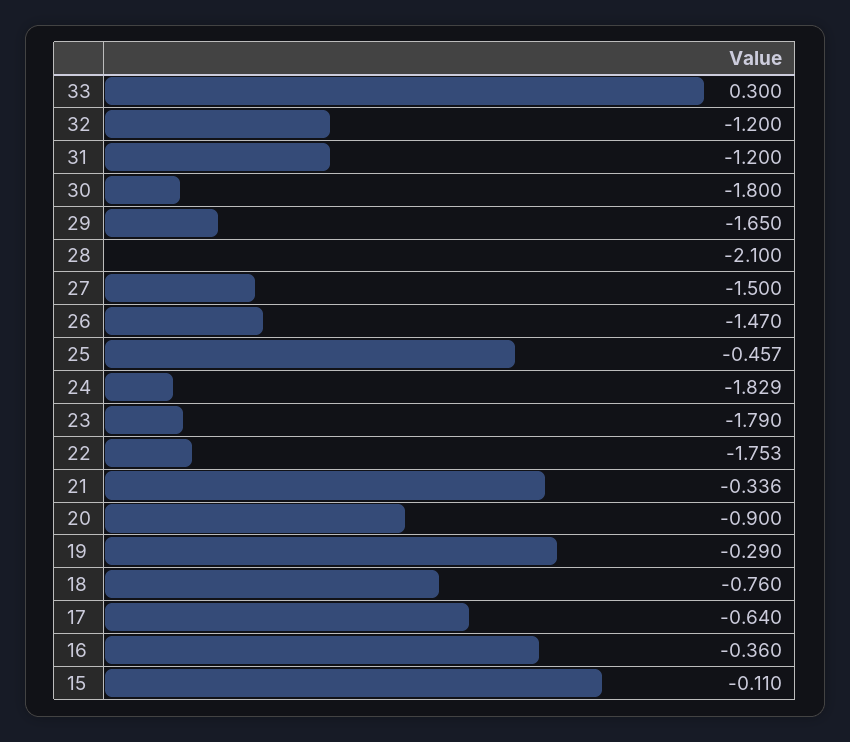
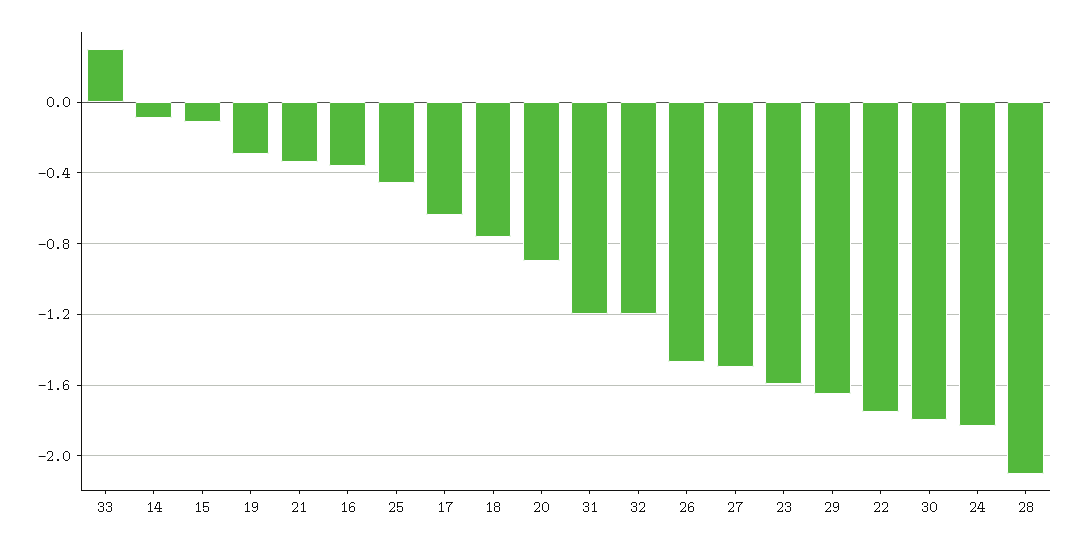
  {
    "33": 0.3,
    "32": -1.2,
    "31": -1.2,
    "30": -1.8,
    "29": -1.65,
    "28": -2.1,
    "27": -1.5,
    "26": -1.47,
    "25": -0.457,
    "24": -1.829,
-   "23": -1.79,
+   "23": -1.6,
    "22": -1.753,
    "21": -0.336,
    "20": -0.9,
    "19": -0.29,
    "18": -0.76,
    "17": -0.64,
    "16": -0.36,
-   "15": -0.11
+   "15": -0.11,
+   "14": -0.1
  }

